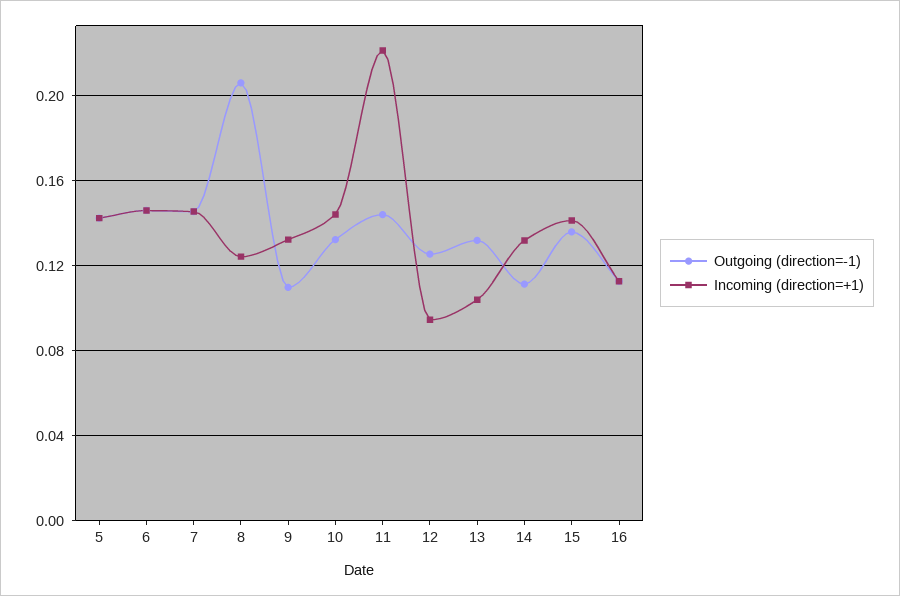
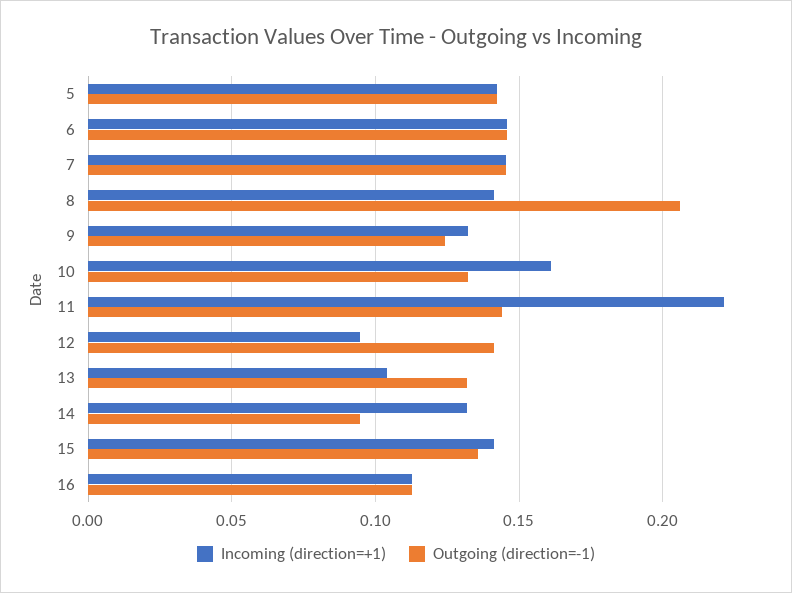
  {
    "Outgoing (direction=-1)": {
      "5": 0.14,
      "6": 0.145,
      "7": 0.145,
      "8": 0.205,
-     "9": 0.11,
+     "9": 0.125,
      "10": 0.13,
      "11": 0.145,
-     "12": 0.125,
+     "12": 0.14,
      "13": 0.13,
-     "14": 0.11,
+     "14": 0.095,
      "15": 0.135,
      "16": 0.115
    },
    "Incoming (direction=+1)": {
      "5": 0.14,
      "6": 0.145,
      "7": 0.145,
-     "8": 0.125,
+     "8": 0.14,
      "9": 0.13,
-     "10": 0.145,
+     "10": 0.16,
      "11": 0.22,
      "12": 0.095,
      "13": 0.105,
      "14": 0.13,
      "15": 0.14,
      "16": 0.115
    }
  }

